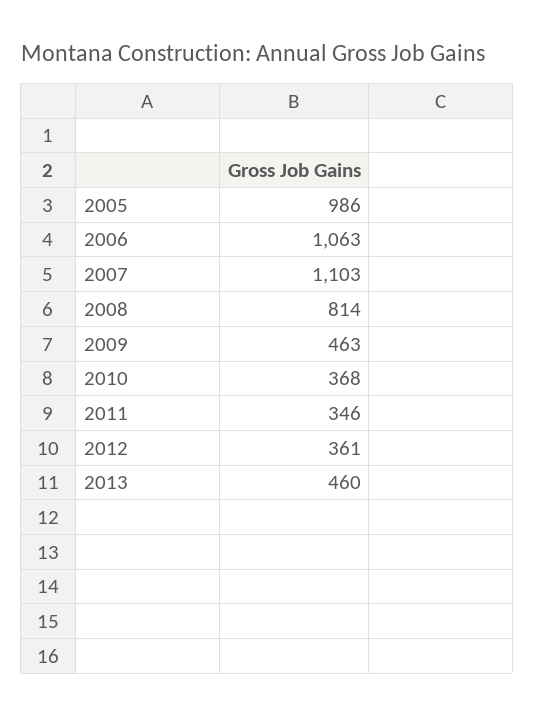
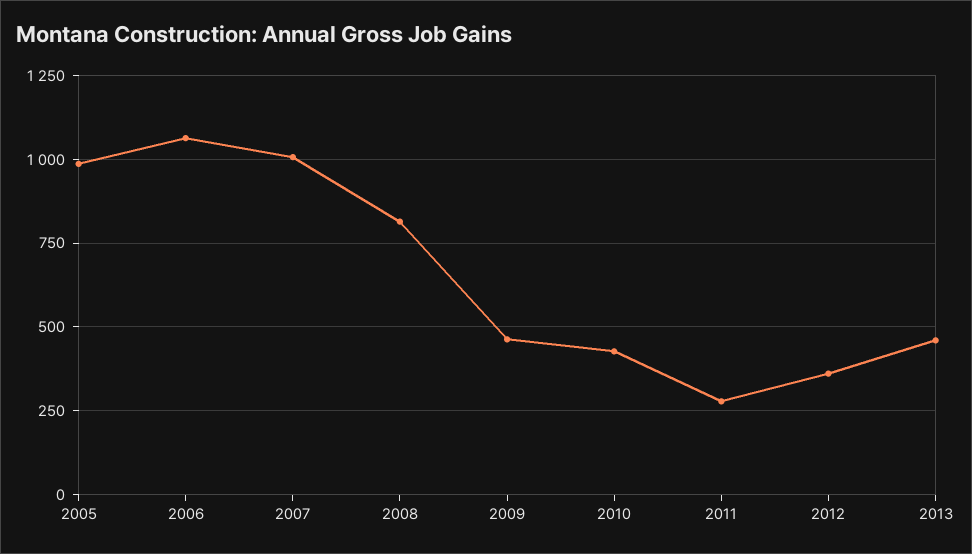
  {
    "2005": 986,
    "2006": 1063,
-   "2007": 1103,
+   "2007": 1000,
    "2008": 814,
    "2009": 463,
-   "2010": 368,
+   "2010": 425,
-   "2011": 346,
+   "2011": 275,
    "2012": 361,
    "2013": 460
  }

